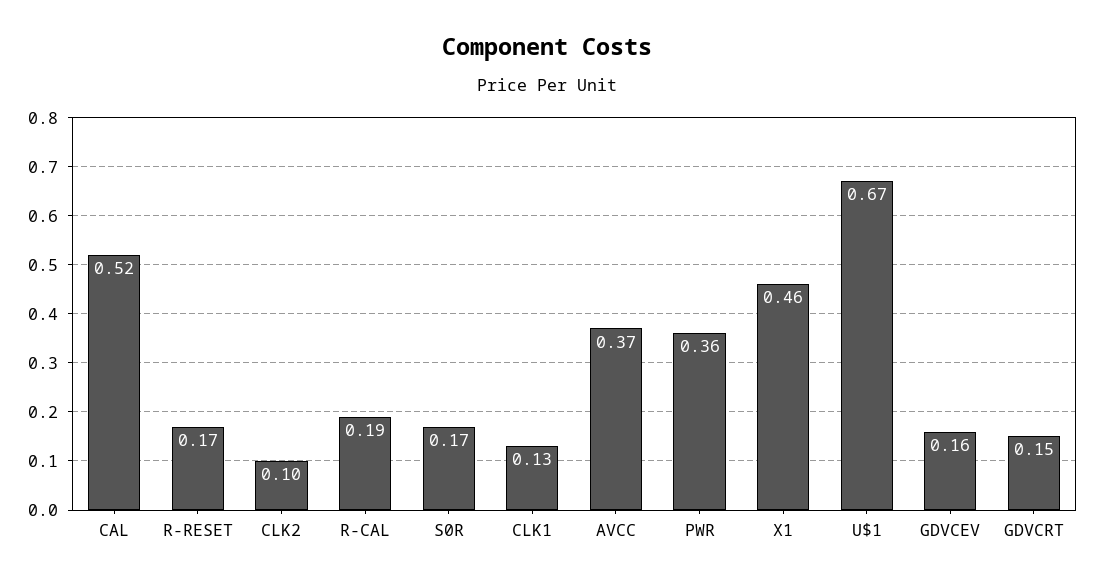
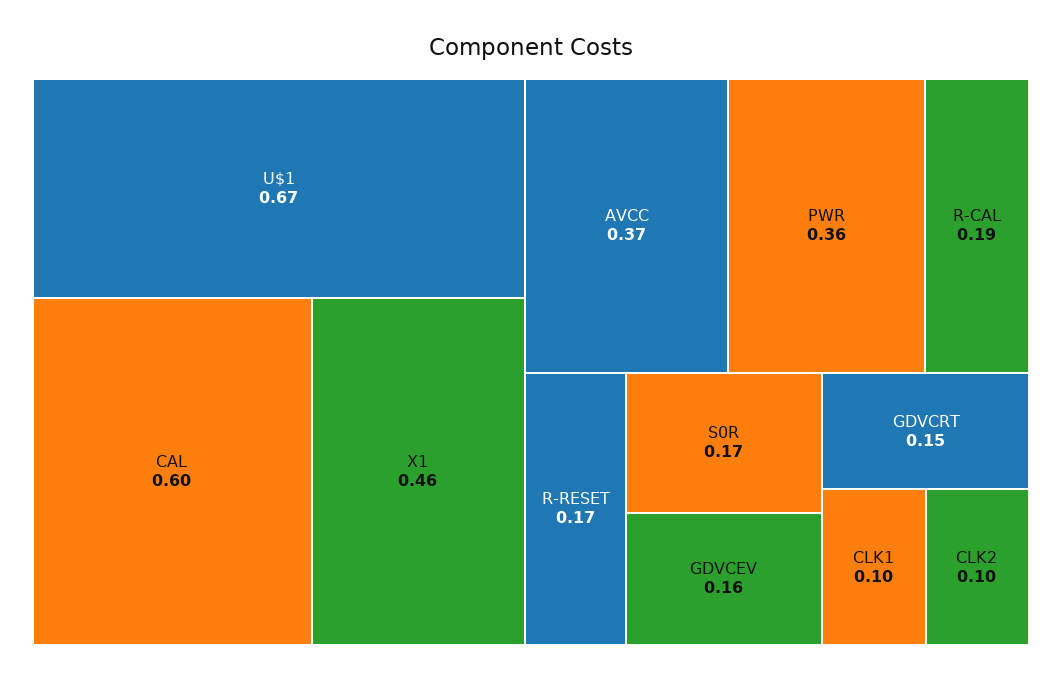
  {
-   "CAL": 0.52,
+   "CAL": 0.6,
    "R-RESET": 0.17,
    "CLK2": 0.1,
    "R-CAL": 0.19,
    "S0R": 0.17,
-   "CLK1": 0.13,
+   "CLK1": 0.1,
    "AVCC": 0.37,
    "PWR": 0.36,
    "X1": 0.46,
    "U$1": 0.67,
    "GDVCEV": 0.16,
    "GDVCRT": 0.15
  }

